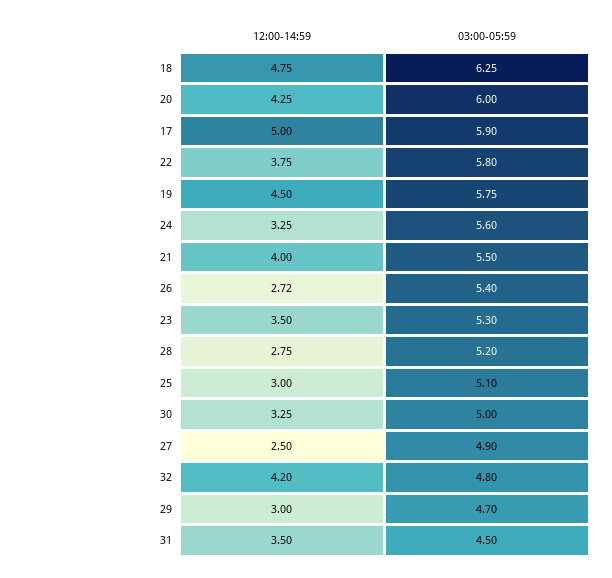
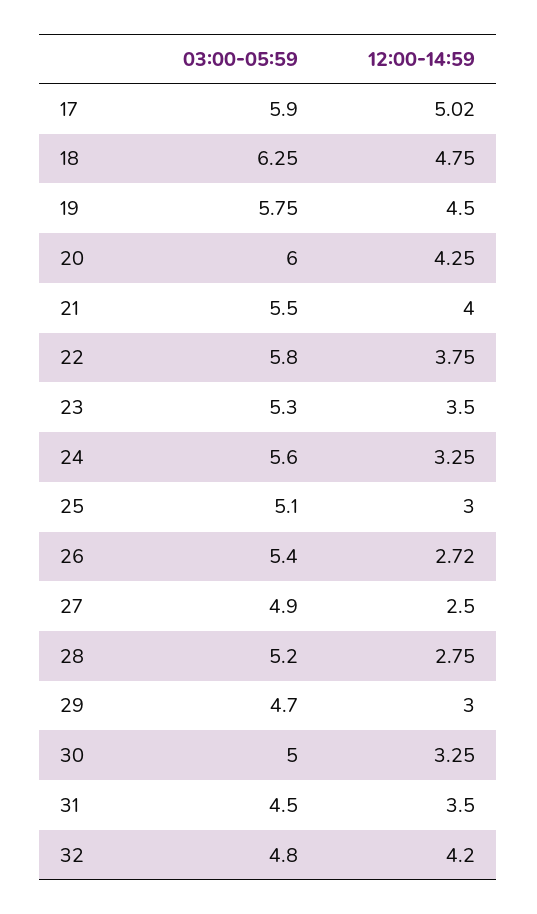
  {
    "12:00-14:59": {
      "18": 4.75,
      "20": 4.25,
-     "17": 5,
+     "17": 5.02,
      "22": 3.75,
      "19": 4.5,
      "24": 3.25,
      "21": 4,
      "26": 2.72,
      "23": 3.5,
      "28": 2.75,
      "25": 3,
      "30": 3.25,
      "27": 2.5,
      "32": 4.2,
      "29": 3,
      "31": 3.5
    },
    "03:00-05:59": {
      "18": 6.25,
      "20": 6,
      "17": 5.9,
      "22": 5.8,
      "19": 5.75,
      "24": 5.6,
      "21": 5.5,
      "26": 5.4,
      "23": 5.3,
      "28": 5.2,
      "25": 5.1,
      "30": 5,
      "27": 4.9,
      "32": 4.8,
      "29": 4.7,
      "31": 4.5
    }
  }

